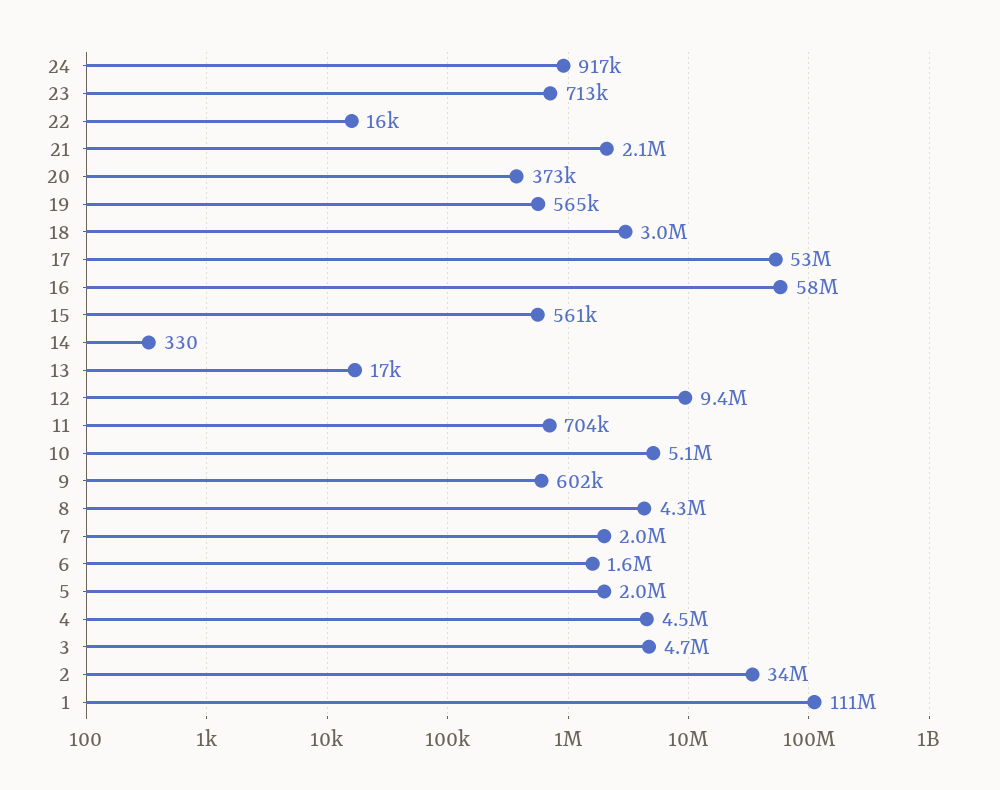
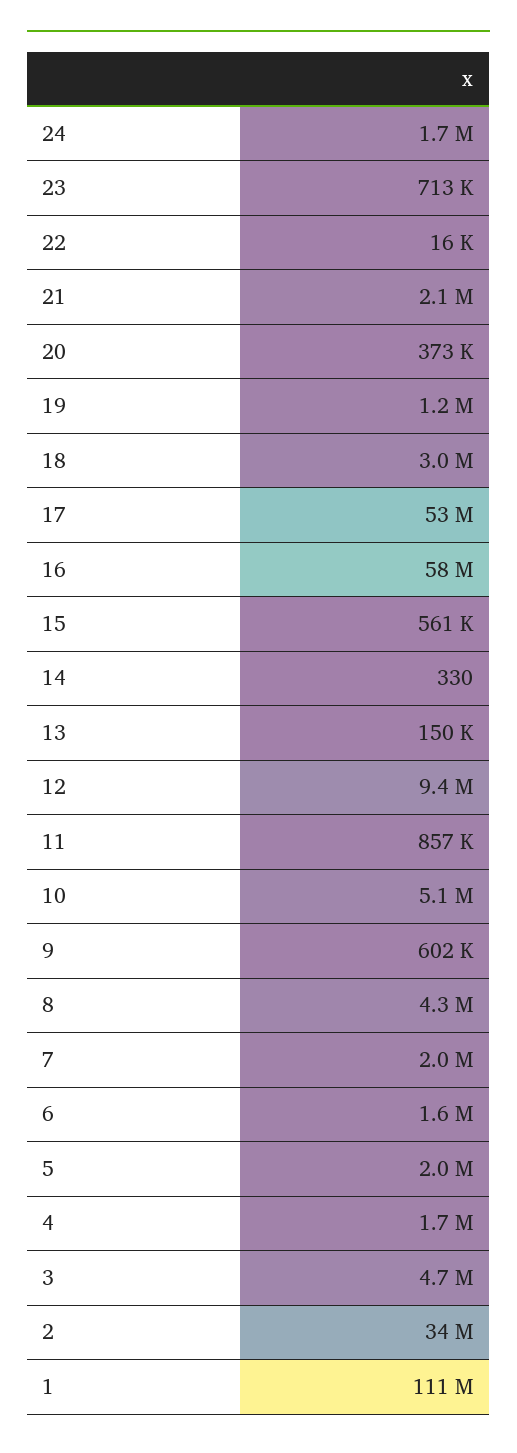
  {
-   "24": 917000,
+   "24": 1700000,
    "23": 713000,
    "22": 16000,
    "21": 2100000,
    "20": 373000,
-   "19": 565000,
+   "19": 1200000,
    "18": 3000000,
    "17": 53000000,
    "16": 58000000,
    "15": 561000,
    "14": 330,
-   "13": 17000,
+   "13": 150000,
    "12": 9400000,
-   "11": 704000,
+   "11": 857000,
    "10": 5100000,
    "9": 602000,
    "8": 4300000,
    "7": 2000000,
    "6": 1600000,
    "5": 2000000,
-   "4": 4500000,
+   "4": 1700000,
    "3": 4700000,
    "2": 34000000,
    "1": 111000000
  }

